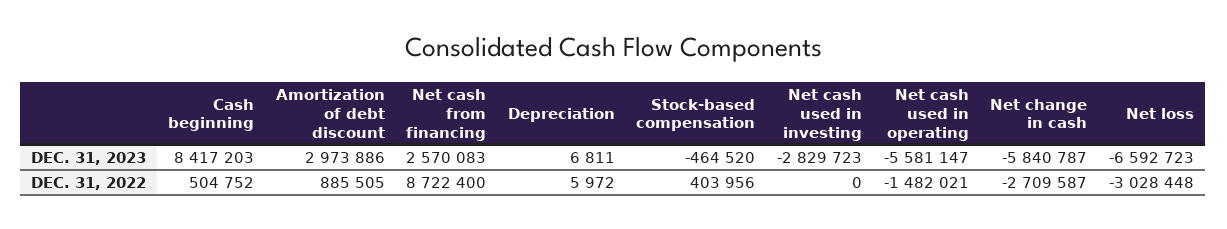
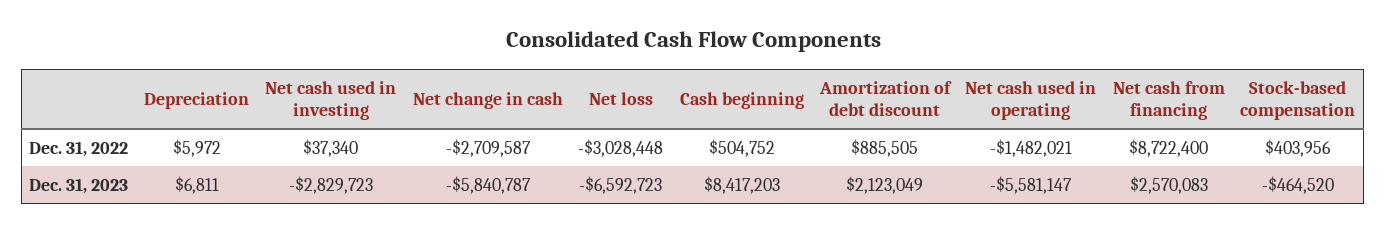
  {
    "Cash beginning": {
      "DEC. 31, 2023": 8417203,
      "DEC. 31, 2022": 504752
    },
    "Amortization of debt discount": {
-     "DEC. 31, 2023": 2973886,
+     "DEC. 31, 2023": 2123049,
      "DEC. 31, 2022": 885505
    },
    "Net cash from financing": {
      "DEC. 31, 2023": 2570083,
      "DEC. 31, 2022": 8722400
    },
    "Depreciation": {
      "DEC. 31, 2023": 6811,
      "DEC. 31, 2022": 5972
    },
    "Stock-based compensation": {
      "DEC. 31, 2023": -464520,
      "DEC. 31, 2022": 403956
    },
    "Net cash used in investing": {
      "DEC. 31, 2023": -2829723,
-     "DEC. 31, 2022": 0
+     "DEC. 31, 2022": 37340
    },
    "Net cash used in operating": {
      "DEC. 31, 2023": -5581147,
      "DEC. 31, 2022": -1482021
    },
    "Net change in cash": {
      "DEC. 31, 2023": -5840787,
      "DEC. 31, 2022": -2709587
    },
    "Net loss": {
      "DEC. 31, 2023": -6592723,
      "DEC. 31, 2022": -3028448
    }
  }

